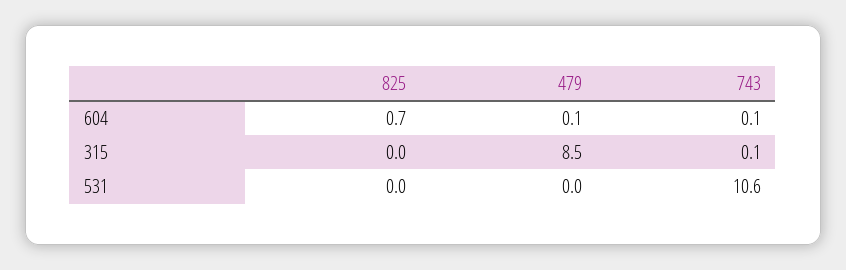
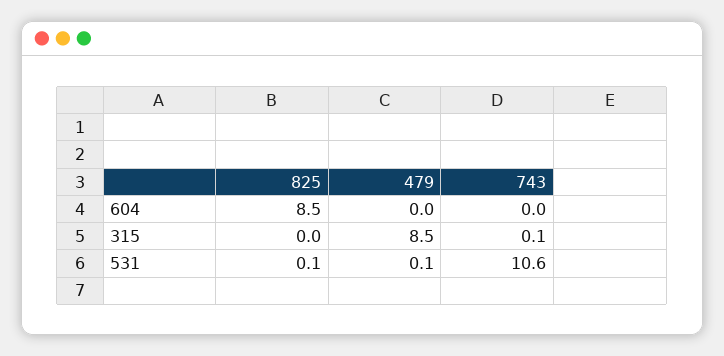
  {
    "825": {
-     "604": 0.7,
+     "604": 8.5,
      "315": 0,
-     "531": 0
+     "531": 0.1
    },
    "479": {
-     "604": 0.1,
+     "604": 0,
      "315": 8.5,
-     "531": 0
+     "531": 0.1
    },
    "743": {
-     "604": 0.1,
+     "604": 0,
      "315": 0.1,
      "531": 10.6
    }
  }

